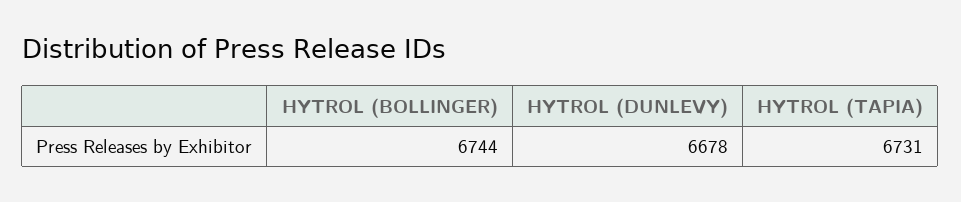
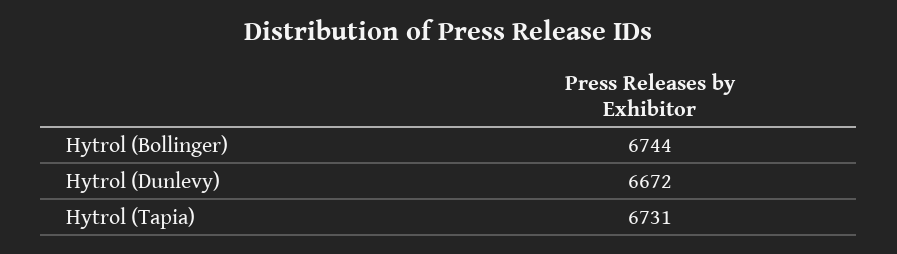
  {
    "HYTROL (BOLLINGER)": 6744,
-   "HYTROL (DUNLEVY)": 6678,
+   "HYTROL (DUNLEVY)": 6672,
    "HYTROL (TAPIA)": 6731
  }

